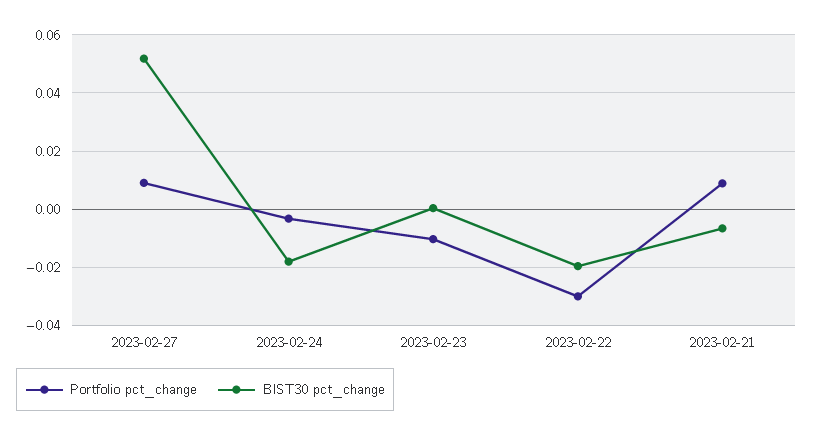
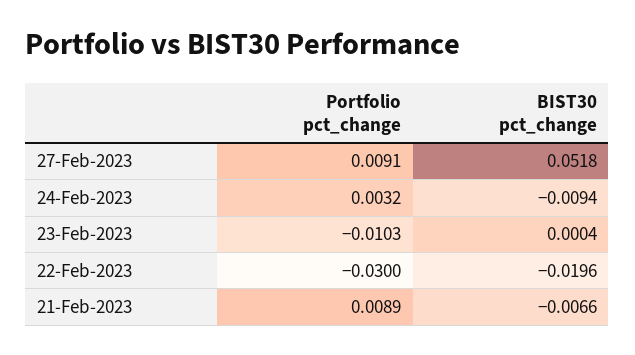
  {
    "Portfolio pct_change": {
      "2023-02-27": 0.0091,
-     "2023-02-24": -0.0025,
+     "2023-02-24": 0.0032,
      "2023-02-23": -0.0103,
      "2023-02-22": -0.03,
      "2023-02-21": 0.0089
    },
    "BIST30 pct_change": {
      "2023-02-27": 0.0518,
-     "2023-02-24": -0.0175,
+     "2023-02-24": -0.0094,
      "2023-02-23": 0.0004,
      "2023-02-22": -0.0196,
      "2023-02-21": -0.0066
    }
  }

